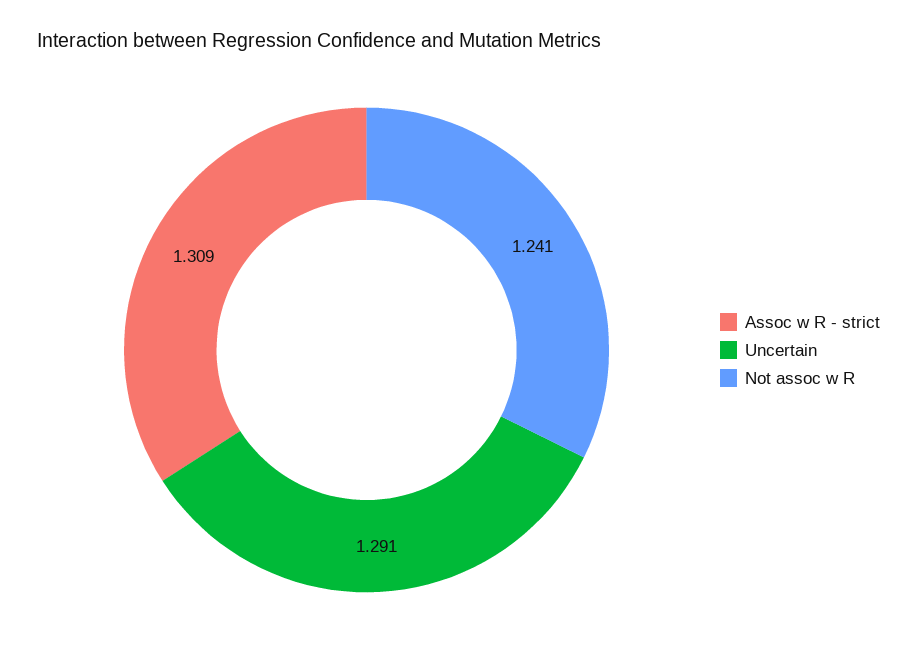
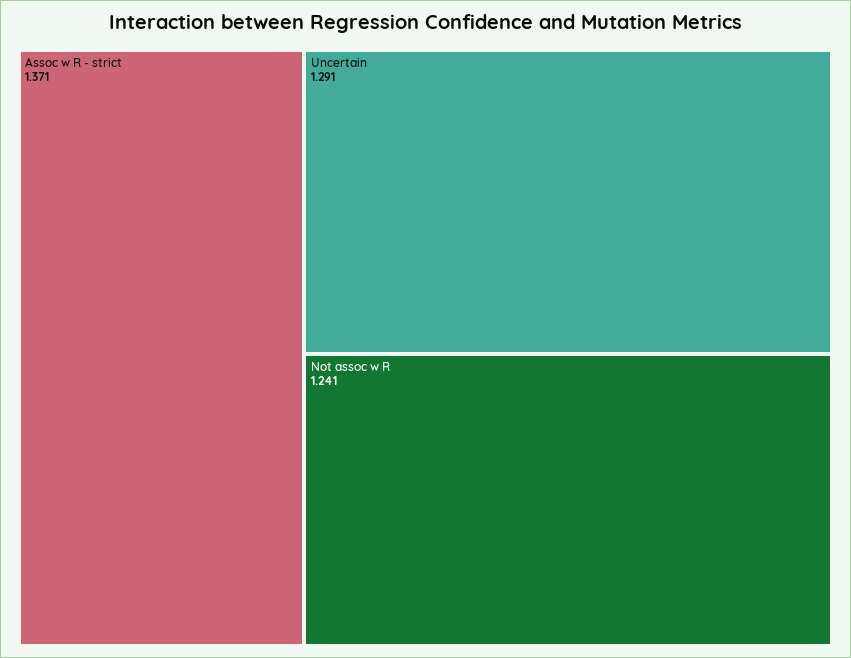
  {
-   "Assoc w R - strict": 1.309,
+   "Assoc w R - strict": 1.371,
    "Uncertain": 1.291,
    "Not assoc w R": 1.241
  }

